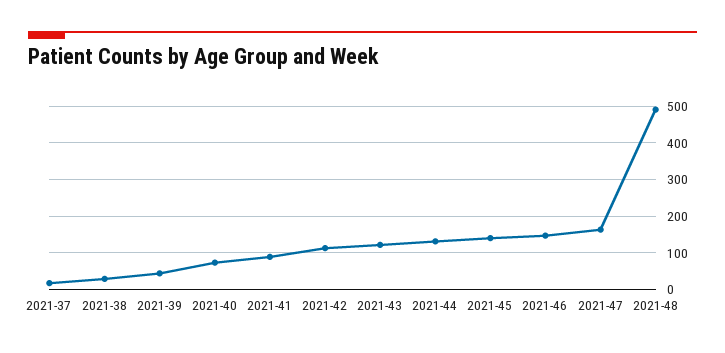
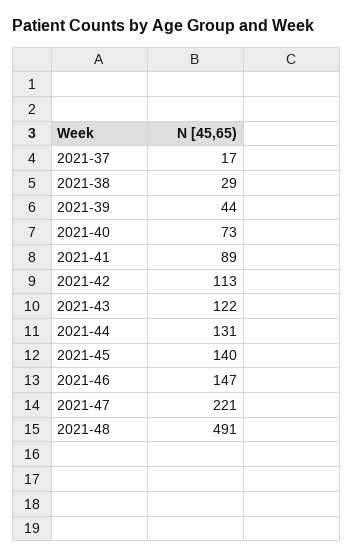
  {
    "2021-37": 17,
    "2021-38": 29,
    "2021-39": 44,
    "2021-40": 73,
    "2021-41": 89,
    "2021-42": 113,
    "2021-43": 122,
    "2021-44": 131,
    "2021-45": 140,
    "2021-46": 147,
-   "2021-47": 160,
+   "2021-47": 221,
    "2021-48": 491
  }

